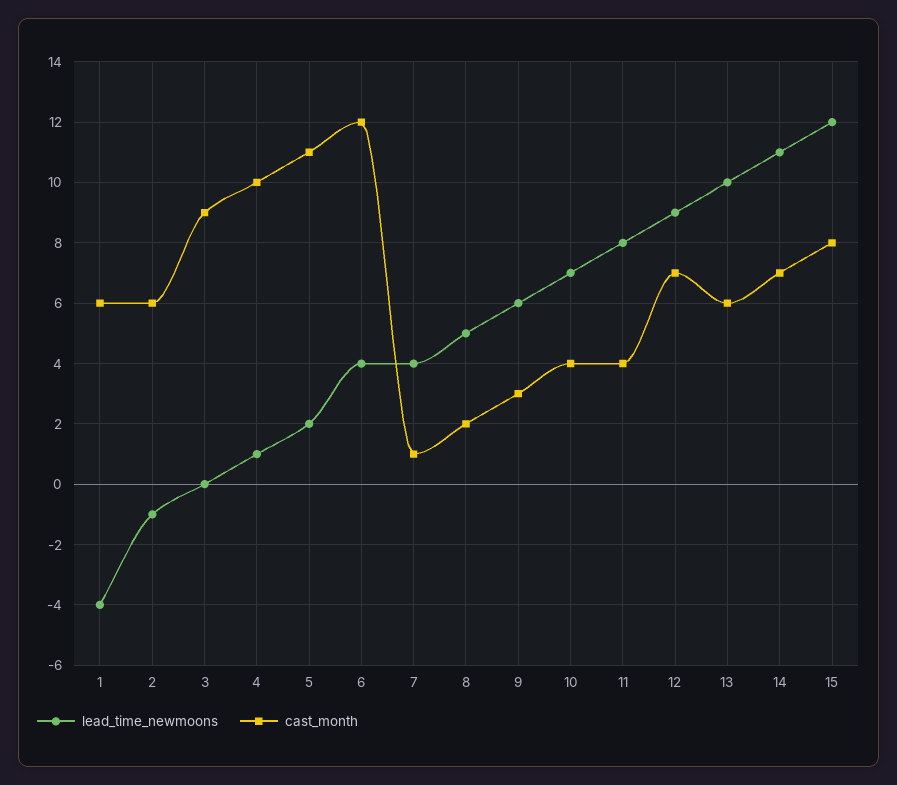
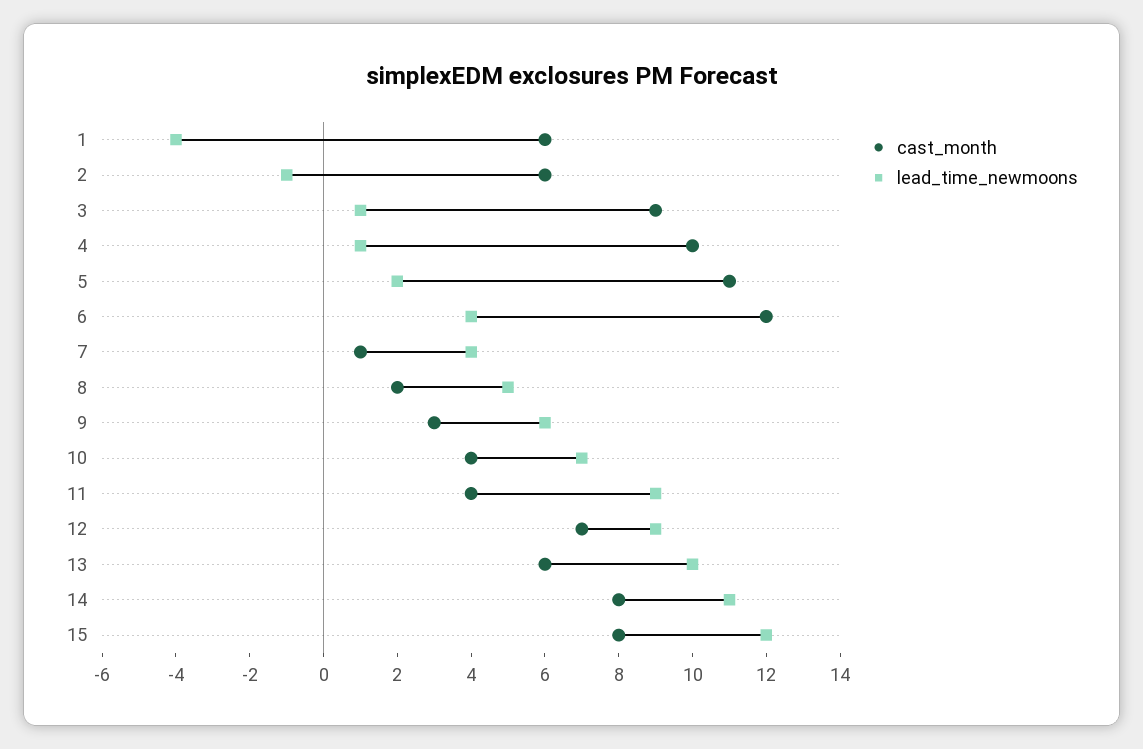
  {
    "lead_time_newmoons": {
      "1": -4,
      "2": -1,
-     "3": 0,
+     "3": 1,
      "4": 1,
      "5": 2,
      "6": 4,
      "7": 4,
      "8": 5,
      "9": 6,
      "10": 7,
-     "11": 8,
+     "11": 9,
      "12": 9,
      "13": 10,
      "14": 11,
      "15": 12
    },
    "cast_month": {
      "1": 6,
      "2": 6,
      "3": 9,
      "4": 10,
      "5": 11,
      "6": 12,
      "7": 1,
      "8": 2,
      "9": 3,
      "10": 4,
      "11": 4,
      "12": 7,
      "13": 6,
-     "14": 7,
+     "14": 8,
      "15": 8
    }
  }

